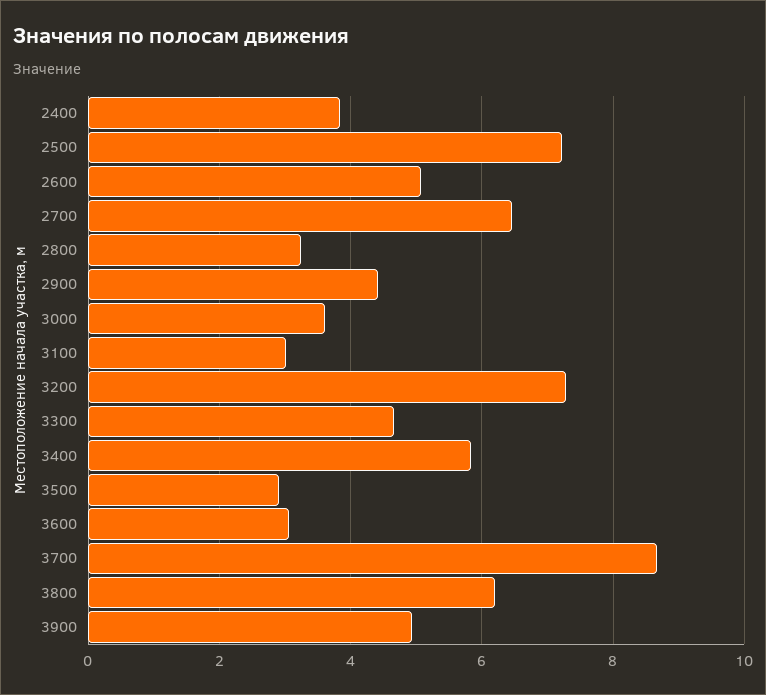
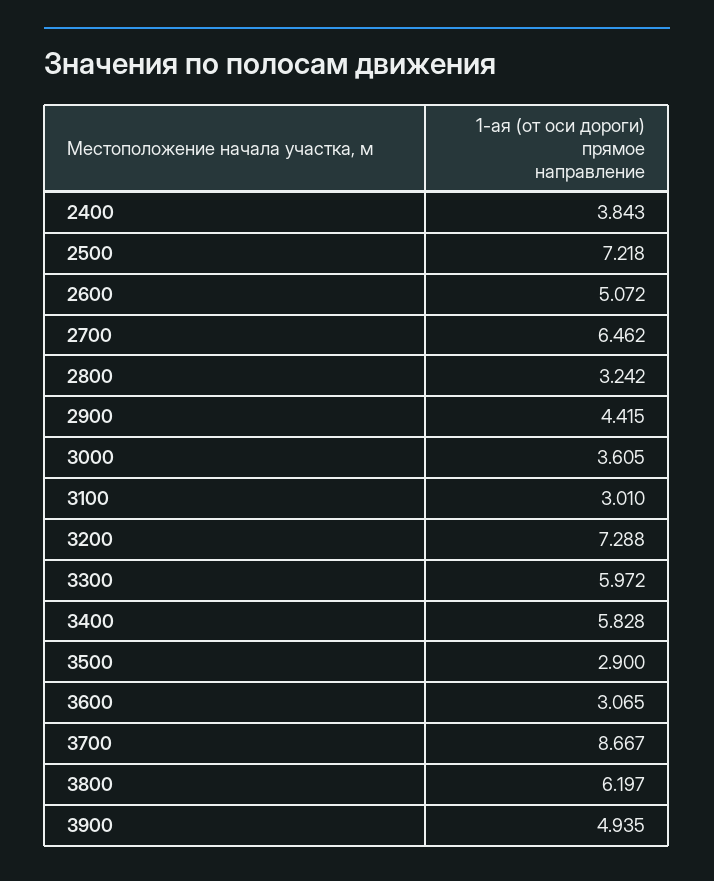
  {
    "2400": 3.843,
    "2500": 7.218,
    "2600": 5.072,
    "2700": 6.462,
    "2800": 3.242,
    "2900": 4.415,
    "3000": 3.605,
    "3100": 3.01,
    "3200": 7.288,
-   "3300": 4.6,
+   "3300": 5.972,
    "3400": 5.828,
    "3500": 2.9,
    "3600": 3.065,
    "3700": 8.667,
    "3800": 6.197,
    "3900": 4.935
  }

